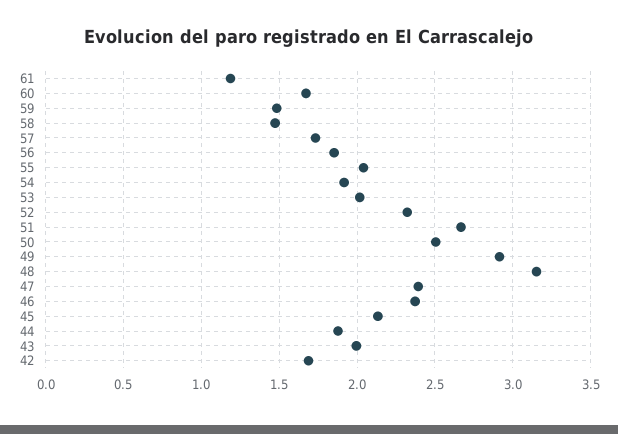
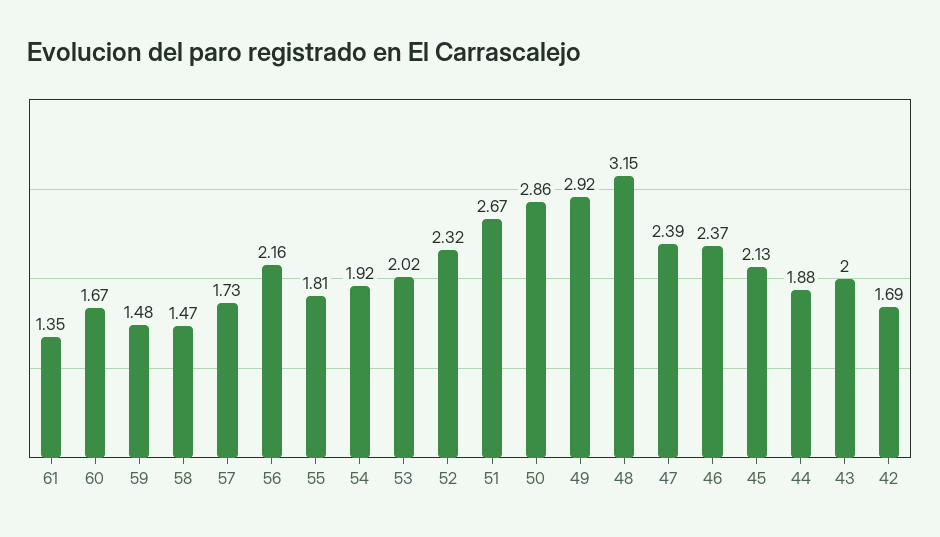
  {
-   "61": 1.2,
+   "61": 1.35,
    "60": 1.67,
    "59": 1.48,
    "58": 1.47,
    "57": 1.73,
-   "56": 1.85,
+   "56": 2.16,
-   "55": 2.05,
+   "55": 1.81,
    "54": 1.92,
    "53": 2.02,
    "52": 2.32,
    "51": 2.67,
-   "50": 2.5,
+   "50": 2.86,
    "49": 2.92,
    "48": 3.15,
    "47": 2.39,
    "46": 2.37,
    "45": 2.13,
    "44": 1.88,
    "43": 2,
    "42": 1.69
  }

